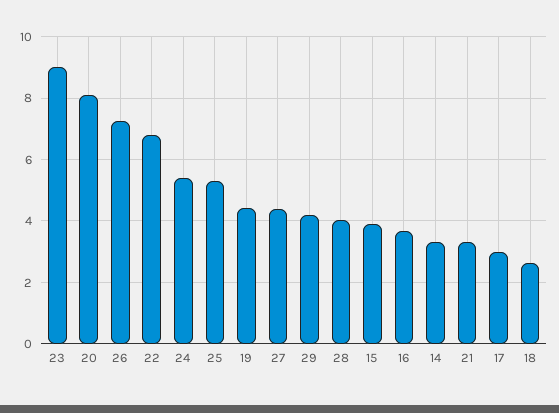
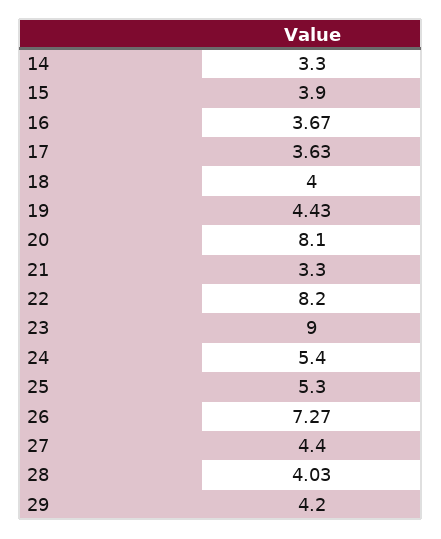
  {
    "23": 9,
    "20": 8.1,
    "26": 7.27,
-   "22": 6.8,
+   "22": 8.2,
    "24": 5.4,
    "25": 5.3,
    "19": 4.43,
    "27": 4.4,
    "29": 4.2,
    "28": 4.03,
    "15": 3.9,
    "16": 3.67,
    "14": 3.3,
    "21": 3.3,
-   "17": 3,
+   "17": 3.63,
-   "18": 2.6
+   "18": 4
  }

